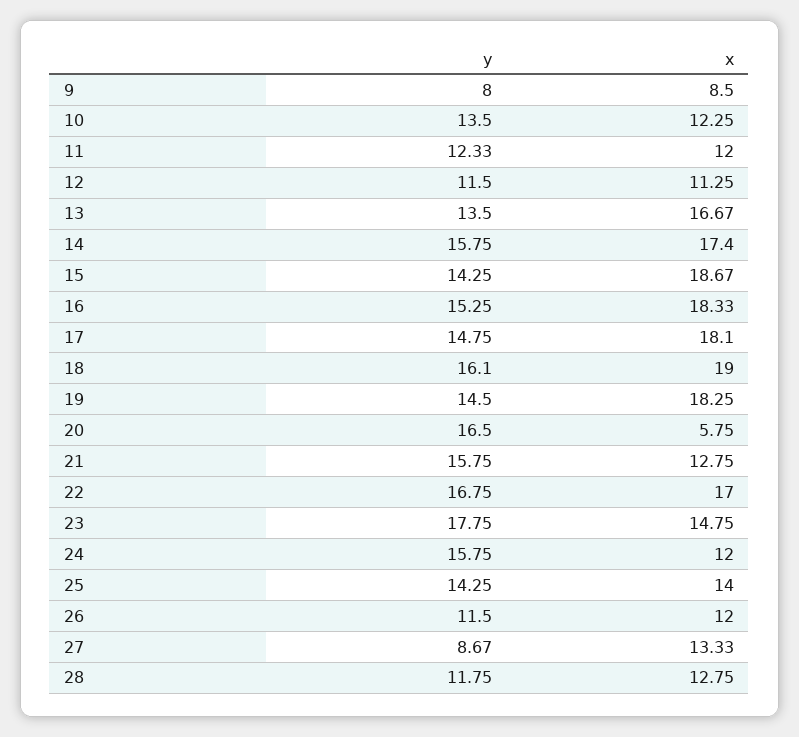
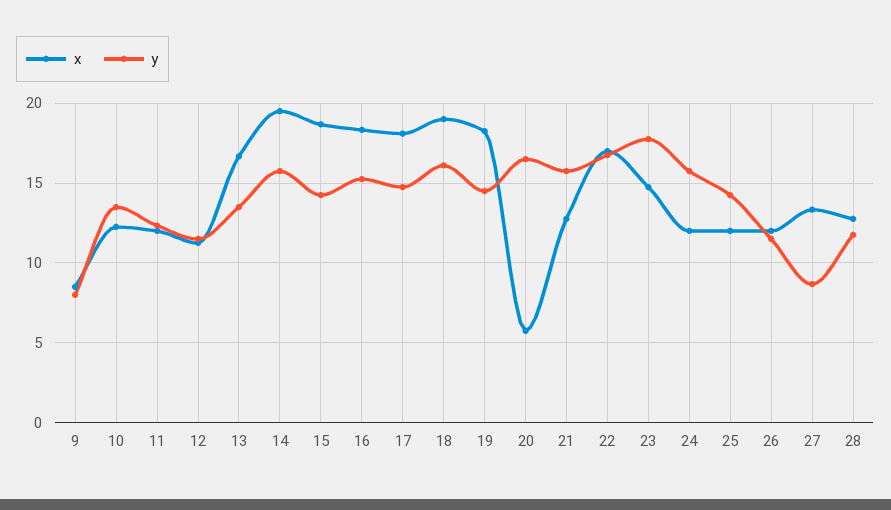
  {
    "y": {
      "9": 8,
      "10": 13.5,
      "11": 12.33,
      "12": 11.5,
      "13": 13.5,
      "14": 15.75,
      "15": 14.25,
      "16": 15.25,
      "17": 14.75,
      "18": 16.1,
      "19": 14.5,
      "20": 16.5,
      "21": 15.75,
      "22": 16.75,
      "23": 17.75,
      "24": 15.75,
      "25": 14.25,
      "26": 11.5,
      "27": 8.67,
      "28": 11.75
    },
    "x": {
      "9": 8.5,
      "10": 12.25,
      "11": 12,
      "12": 11.25,
      "13": 16.67,
-     "14": 17.4,
+     "14": 19.5,
      "15": 18.67,
      "16": 18.33,
      "17": 18.1,
      "18": 19,
      "19": 18.25,
      "20": 5.75,
      "21": 12.75,
      "22": 17,
      "23": 14.75,
      "24": 12,
-     "25": 14,
+     "25": 12,
      "26": 12,
      "27": 13.33,
      "28": 12.75
    }
  }

